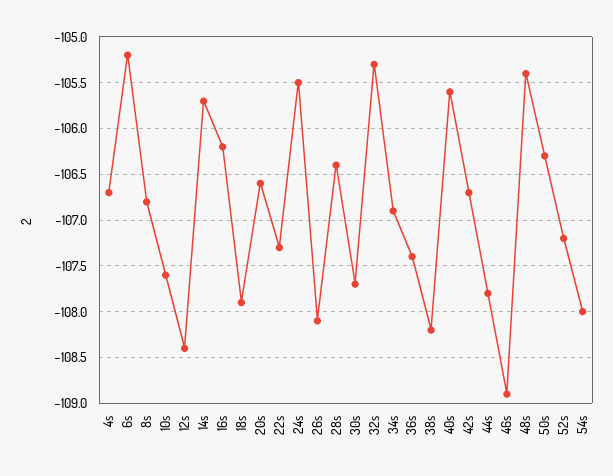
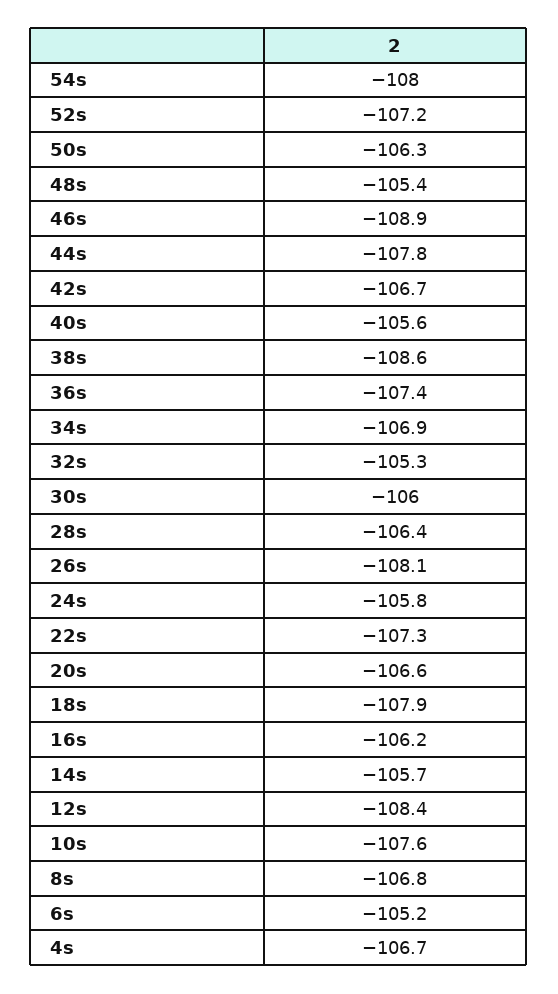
  {
    "4s": -106.7,
    "6s": -105.2,
    "8s": -106.8,
    "10s": -107.6,
    "12s": -108.4,
    "14s": -105.7,
    "16s": -106.2,
    "18s": -107.9,
    "20s": -106.6,
    "22s": -107.3,
-   "24s": -105.5,
+   "24s": -105.8,
    "26s": -108.1,
    "28s": -106.4,
-   "30s": -107.7,
+   "30s": -106,
    "32s": -105.3,
    "34s": -106.9,
    "36s": -107.4,
-   "38s": -108.2,
+   "38s": -108.6,
    "40s": -105.6,
    "42s": -106.7,
    "44s": -107.8,
    "46s": -108.9,
    "48s": -105.4,
    "50s": -106.3,
    "52s": -107.2,
    "54s": -108
  }

